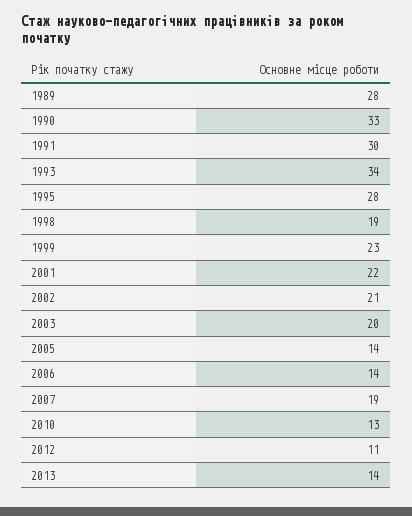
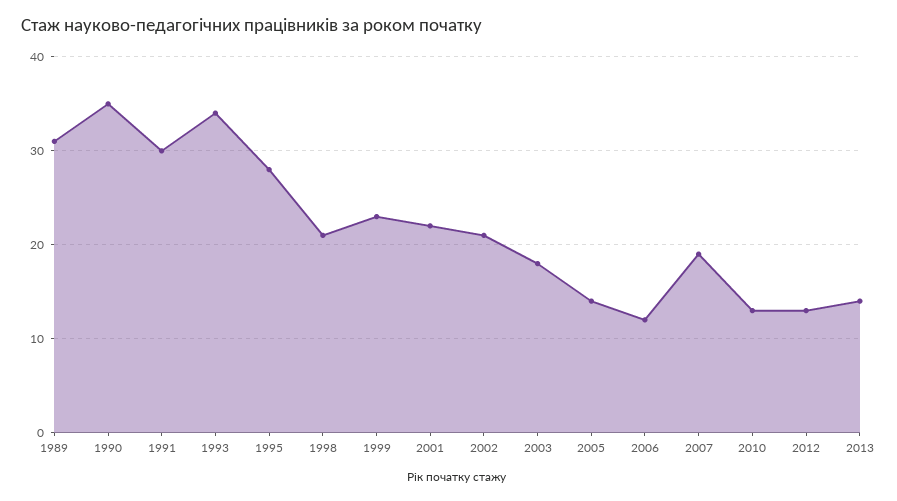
  {
-   "1989": 28,
+   "1989": 31,
-   "1990": 33,
+   "1990": 35,
    "1991": 30,
    "1993": 34,
    "1995": 28,
-   "1998": 19,
+   "1998": 21,
    "1999": 23,
    "2001": 22,
    "2002": 21,
-   "2003": 20,
+   "2003": 18,
    "2005": 14,
-   "2006": 14,
+   "2006": 12,
    "2007": 19,
    "2010": 13,
-   "2012": 11,
+   "2012": 13,
    "2013": 14
  }

